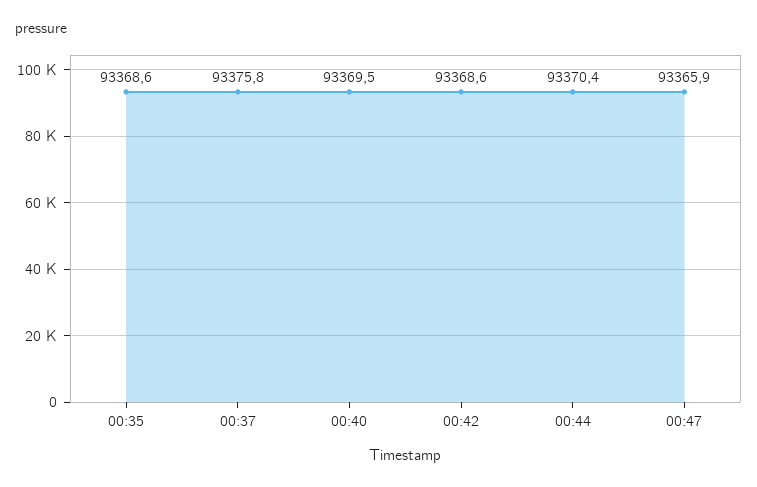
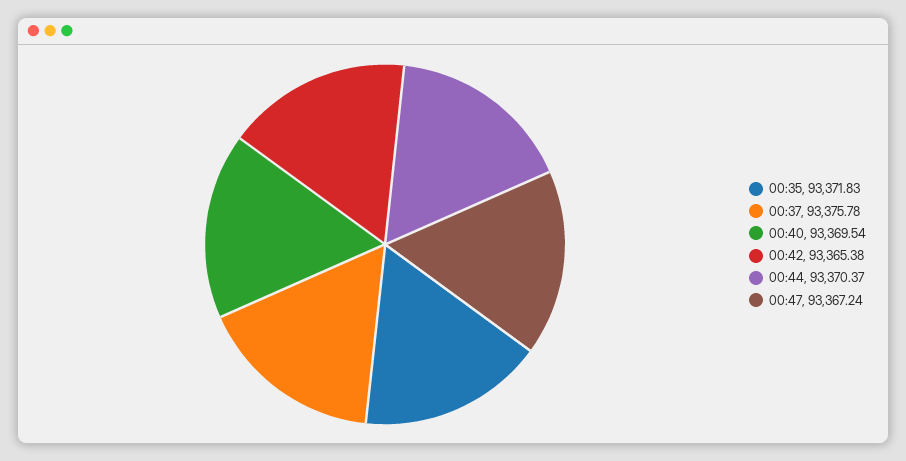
  {
-   "00:35": 93368.6,
+   "00:35": 93371.83,
    "00:37": 93375.78,
    "00:40": 93369.54,
-   "00:42": 93368.6,
+   "00:42": 93365.38,
    "00:44": 93370.37,
-   "00:47": 93365.9
+   "00:47": 93367.24
  }

